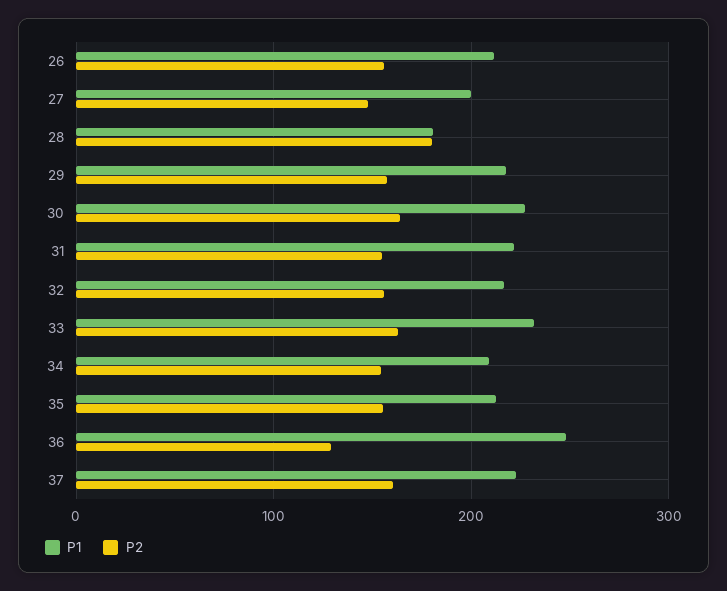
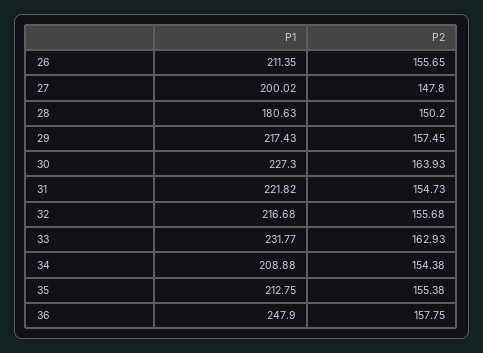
  {
    "P1": {
      "26": 211.35,
      "27": 200.02,
      "28": 180.63,
      "29": 217.43,
      "30": 227.3,
      "31": 221.82,
      "32": 216.68,
      "33": 231.77,
      "34": 208.88,
      "35": 212.75,
-     "36": 247.9,
+     "36": 247.9
-     "37": 220
    },
    "P2": {
      "26": 155.65,
      "27": 147.8,
-     "28": 180,
+     "28": 150.2,
      "29": 157.45,
      "30": 163.93,
      "31": 154.73,
      "32": 155.68,
      "33": 162.93,
      "34": 154.38,
      "35": 155.38,
-     "36": 130,
+     "36": 157.75
-     "37": 160
    }
  }

